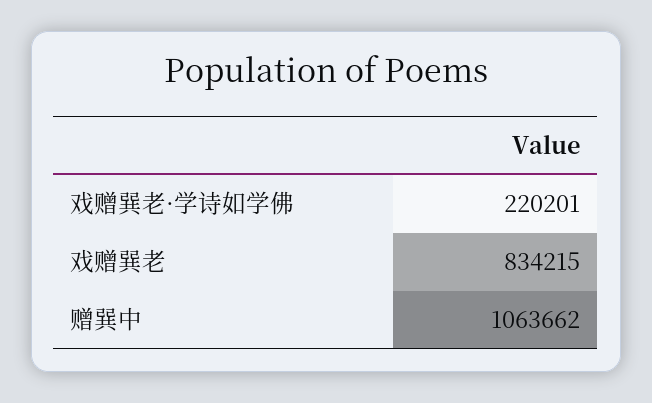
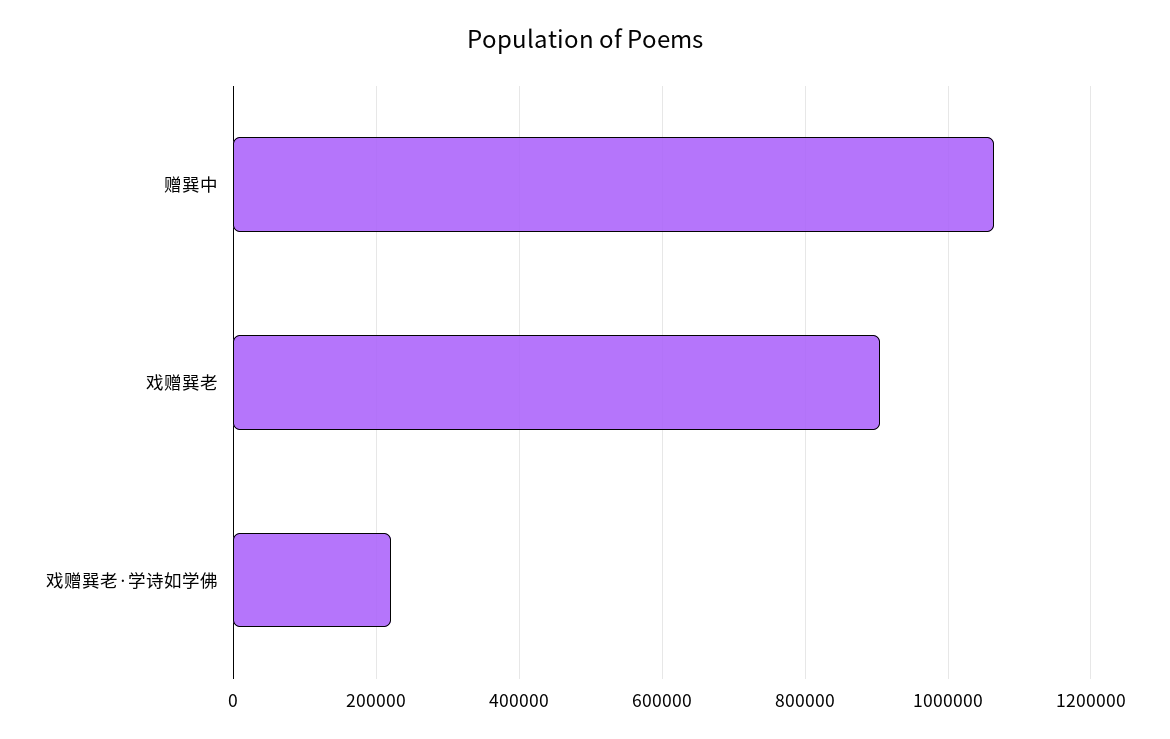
  {
    "戏赠巽老·学诗如学佛": 220201,
-   "戏赠巽老": 834215,
+   "戏赠巽老": 900000,
    "赠巽中": 1063662
  }

